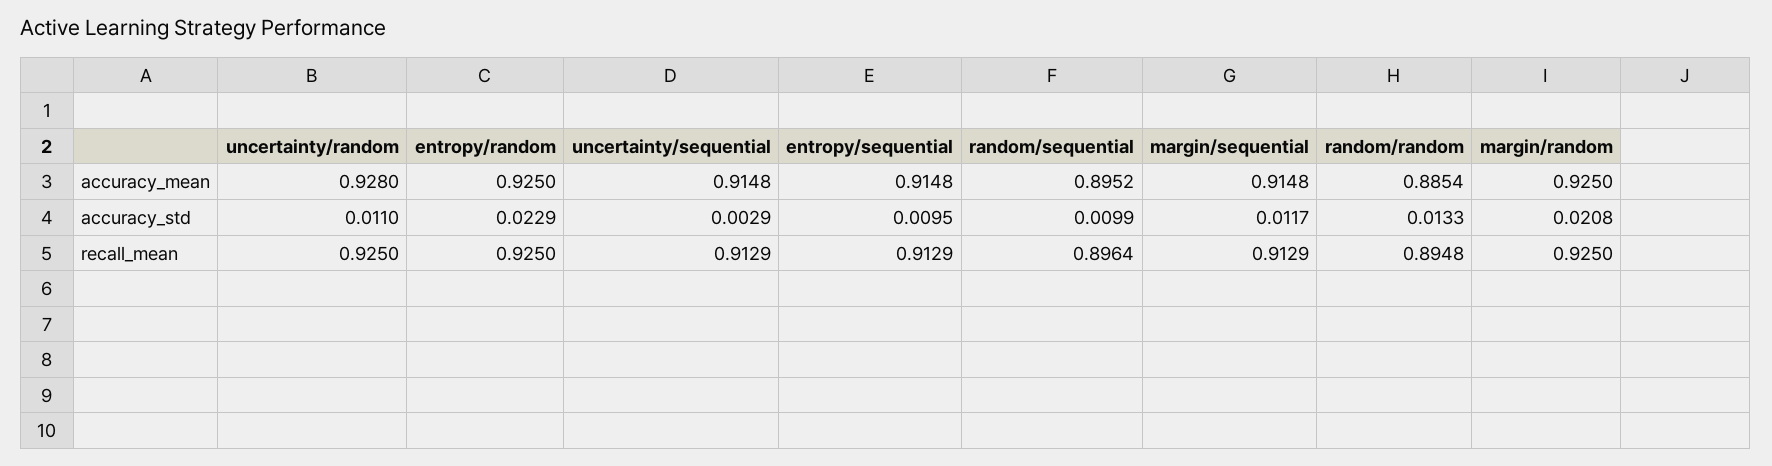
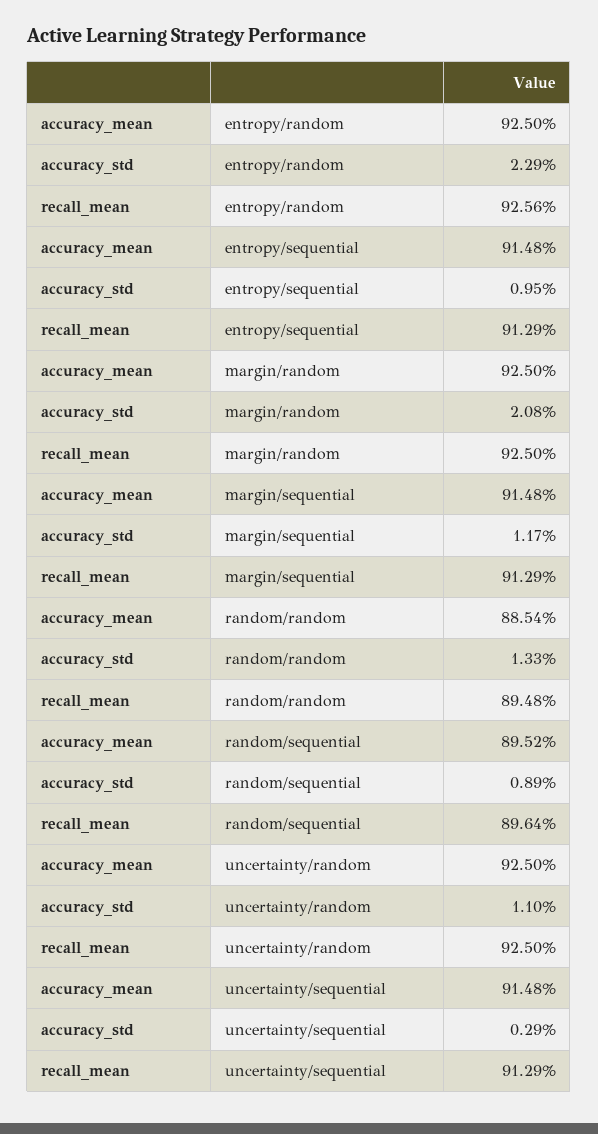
  {
    "uncertainty/random": {
-     "accuracy_mean": 0.928,
+     "accuracy_mean": 0.925,
      "accuracy_std": 0.011,
      "recall_mean": 0.925
    },
    "entropy/random": {
      "accuracy_mean": 0.925,
      "accuracy_std": 0.0229,
-     "recall_mean": 0.925
+     "recall_mean": 0.9256
    },
    "uncertainty/sequential": {
      "accuracy_mean": 0.9148,
      "accuracy_std": 0.0029,
      "recall_mean": 0.9129
    },
    "entropy/sequential": {
      "accuracy_mean": 0.9148,
      "accuracy_std": 0.0095,
      "recall_mean": 0.9129
    },
    "random/sequential": {
      "accuracy_mean": 0.8952,
-     "accuracy_std": 0.0099,
+     "accuracy_std": 0.0089,
      "recall_mean": 0.8964
    },
    "margin/sequential": {
      "accuracy_mean": 0.9148,
      "accuracy_std": 0.0117,
      "recall_mean": 0.9129
    },
    "random/random": {
      "accuracy_mean": 0.8854,
      "accuracy_std": 0.0133,
      "recall_mean": 0.8948
    },
    "margin/random": {
      "accuracy_mean": 0.925,
      "accuracy_std": 0.0208,
      "recall_mean": 0.925
    }
  }

